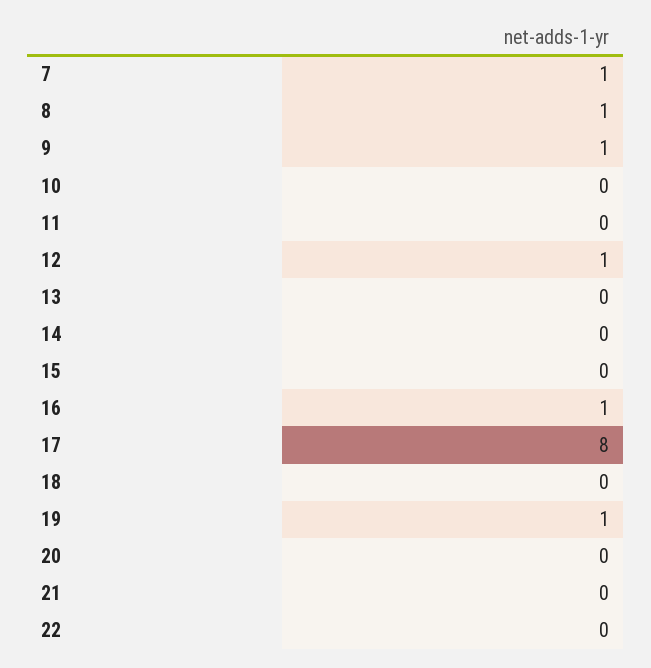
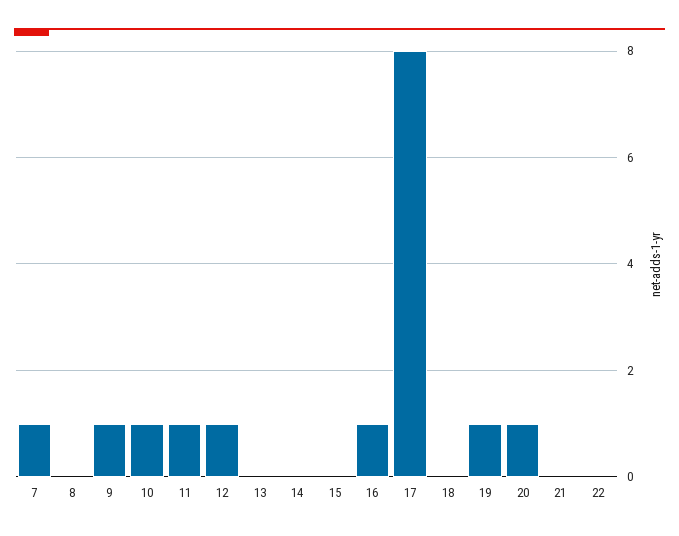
  {
    "7": 1,
-   "8": 1,
+   "8": 0,
    "9": 1,
-   "10": 0,
+   "10": 1,
-   "11": 0,
+   "11": 1,
    "12": 1,
    "13": 0,
    "14": 0,
    "15": 0,
    "16": 1,
    "17": 8,
    "18": 0,
    "19": 1,
-   "20": 0,
+   "20": 1,
    "21": 0,
    "22": 0
  }

